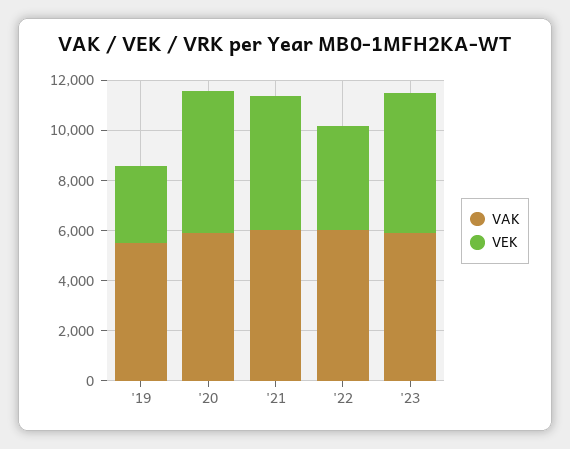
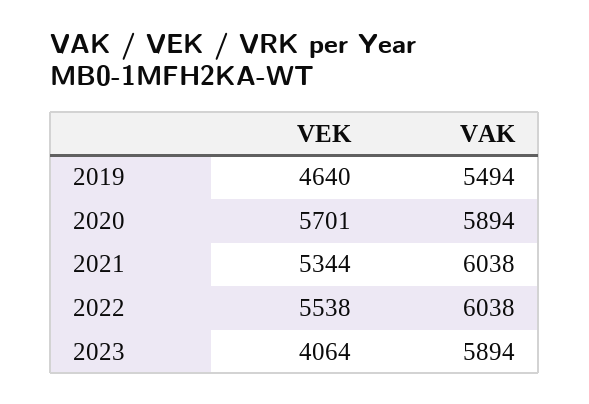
  {
    "VAK": {
      "'19": 5494,
      "'20": 5894,
      "'21": 6038,
      "'22": 6038,
      "'23": 5894
    },
    "VEK": {
-     "'19": 3000,
+     "'19": 4640,
      "'20": 5701,
      "'21": 5344,
-     "'22": 4000,
+     "'22": 5538,
-     "'23": 5500
+     "'23": 4064
    }
  }

